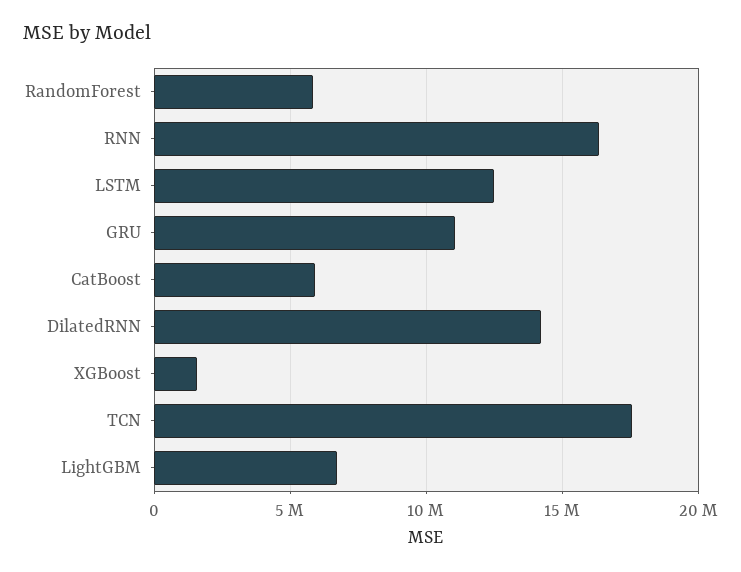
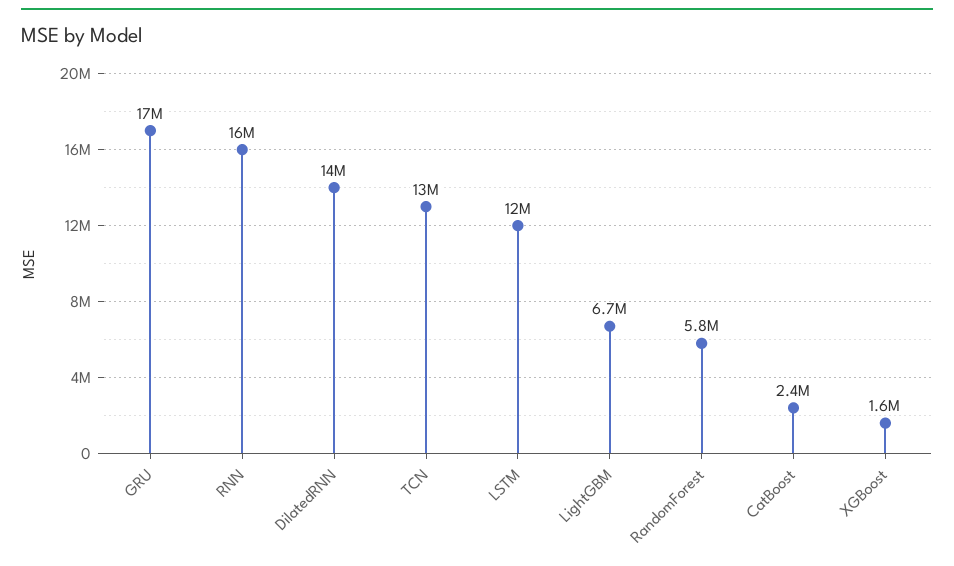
  {
    "RandomForest": 5800000,
    "RNN": 16000000,
    "LSTM": 12000000,
-   "GRU": 11000000,
+   "GRU": 17000000,
-   "CatBoost": 6000000,
+   "CatBoost": 2400000,
    "DilatedRNN": 14000000,
    "XGBoost": 1600000,
-   "TCN": 17500000,
+   "TCN": 13000000,
    "LightGBM": 6700000
  }

